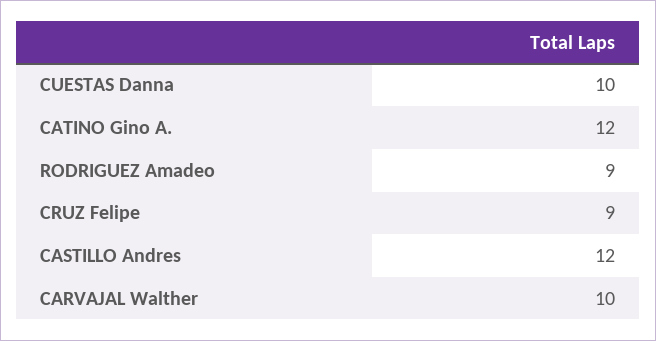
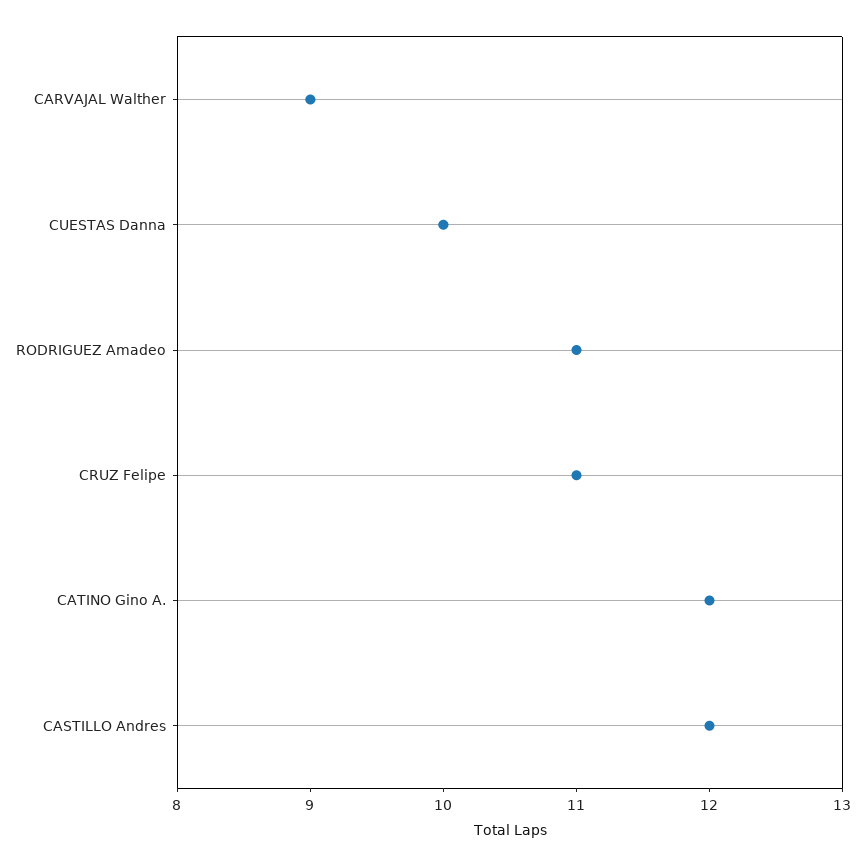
  {
    "CUESTAS Danna": 10,
    "CATINO Gino A.": 12,
-   "RODRIGUEZ Amadeo": 9,
+   "RODRIGUEZ Amadeo": 11,
-   "CRUZ Felipe": 9,
+   "CRUZ Felipe": 11,
    "CASTILLO Andres": 12,
-   "CARVAJAL Walther": 10
+   "CARVAJAL Walther": 9
  }

